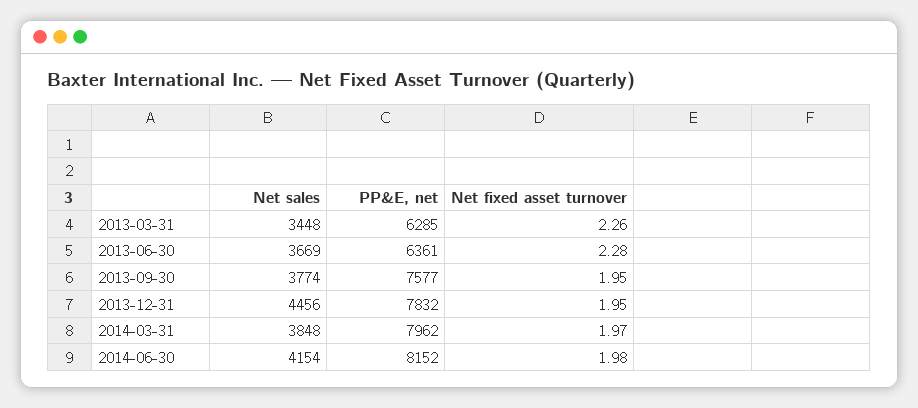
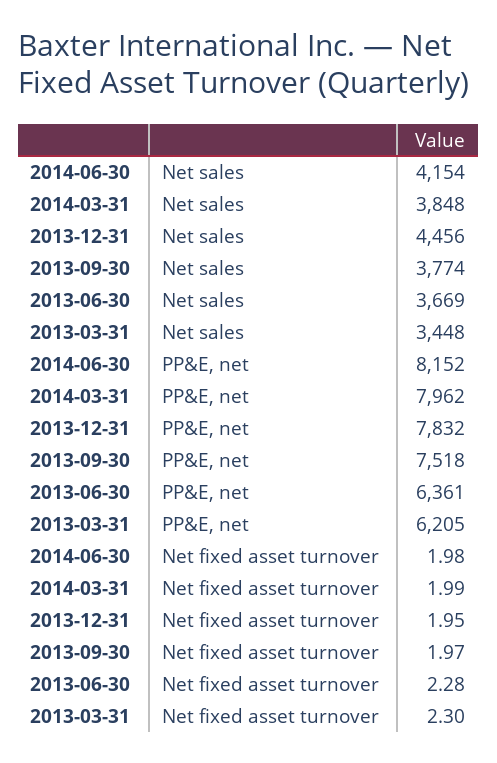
  {
    "Net sales": {
      "2013-03-31": 3448,
      "2013-06-30": 3669,
      "2013-09-30": 3774,
      "2013-12-31": 4456,
      "2014-03-31": 3848,
      "2014-06-30": 4154
    },
    "PP&E, net": {
-     "2013-03-31": 6285,
+     "2013-03-31": 6205,
      "2013-06-30": 6361,
-     "2013-09-30": 7577,
+     "2013-09-30": 7518,
      "2013-12-31": 7832,
      "2014-03-31": 7962,
      "2014-06-30": 8152
    },
    "Net fixed asset turnover": {
-     "2013-03-31": 2.26,
+     "2013-03-31": 2.3,
      "2013-06-30": 2.28,
-     "2013-09-30": 1.95,
+     "2013-09-30": 1.97,
      "2013-12-31": 1.95,
-     "2014-03-31": 1.97,
+     "2014-03-31": 1.99,
      "2014-06-30": 1.98
    }
  }

